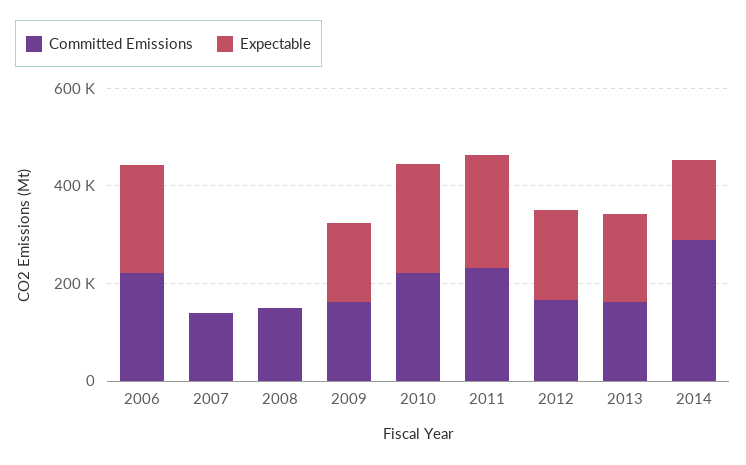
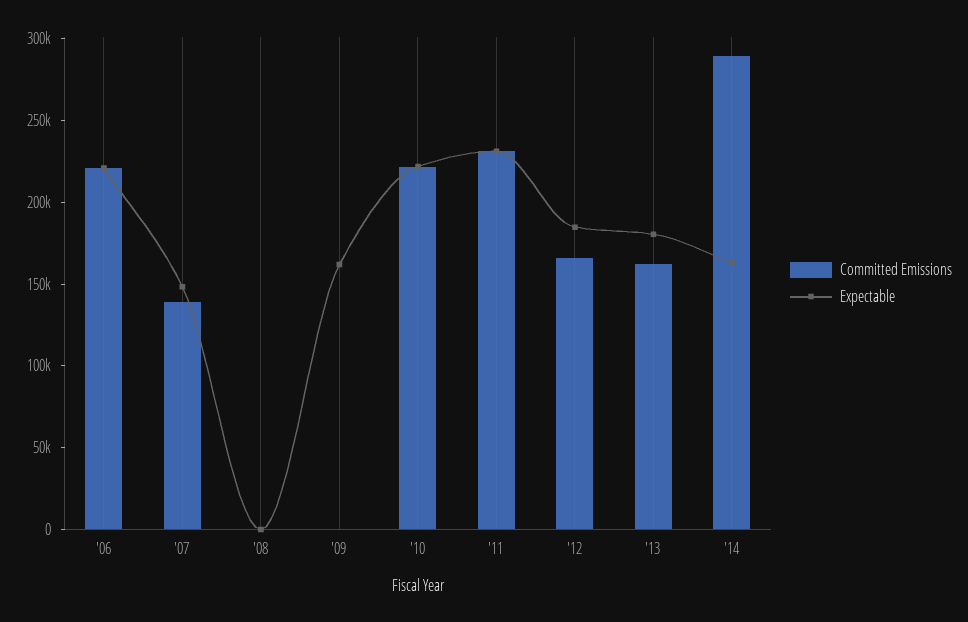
  {
    "Committed Emissions": {
      "2006": 220000,
      "2007": 140000,
-     "2008": 150000,
+     "2008": 0,
-     "2009": 150000,
+     "2009": 0,
      "2010": 220000,
      "2011": 230000,
      "2012": 170000,
      "2013": 160000,
      "2014": 290000
    },
    "Expectable": {
      "2006": 220000,
-     "2007": 0,
+     "2007": 150000,
      "2008": 0,
      "2009": 160000,
      "2010": 220000,
      "2011": 230000,
      "2012": 180000,
      "2013": 180000,
      "2014": 160000
    }
  }

